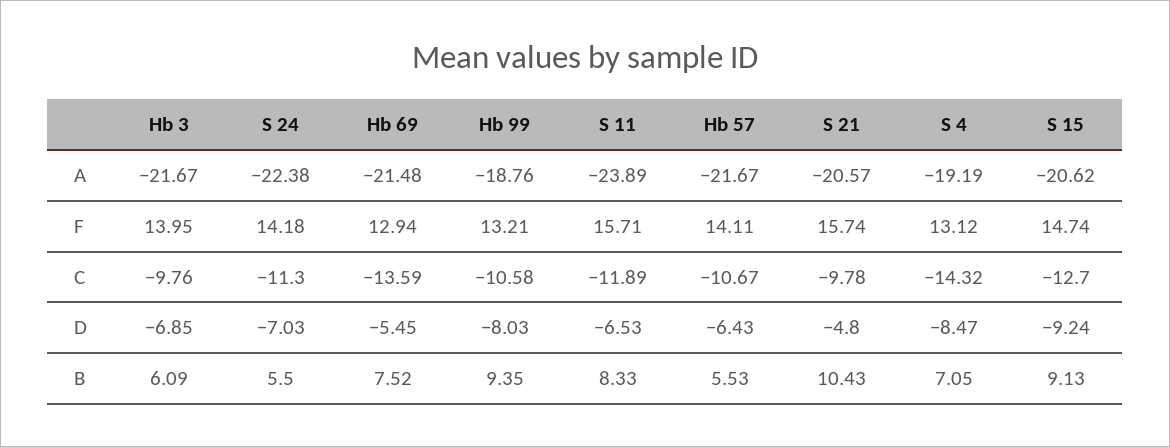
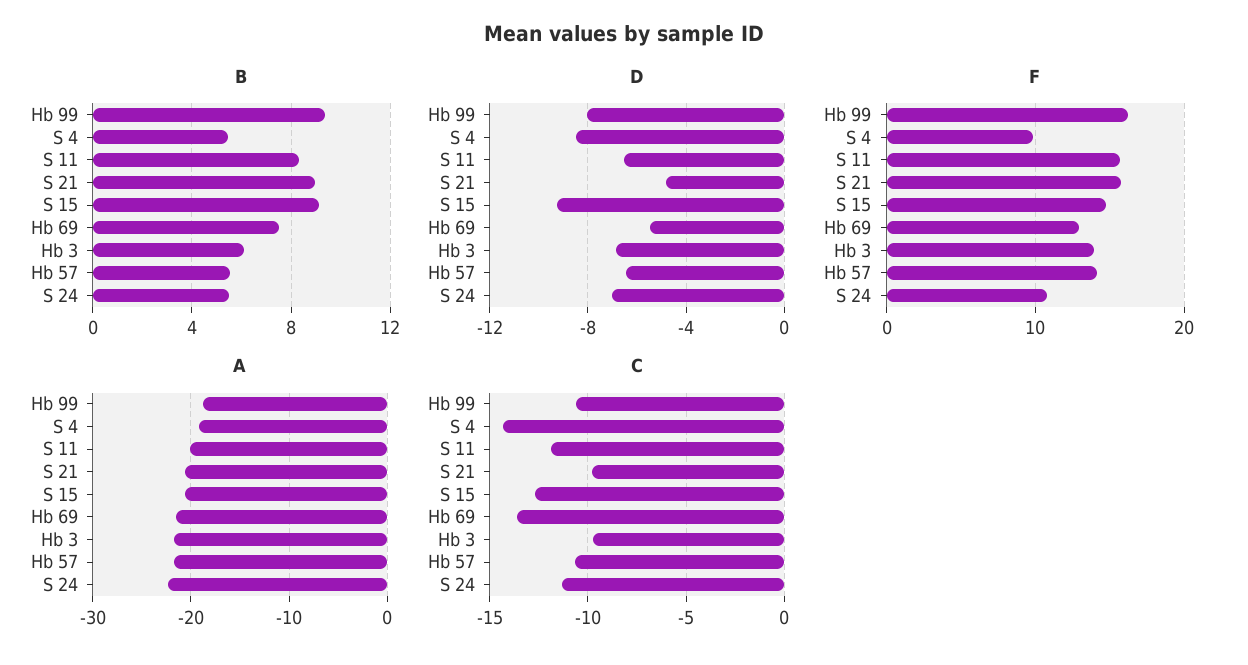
  {
    "A": {
      "Hb 3": -21.67,
      "S 24": -22.38,
      "Hb 69": -21.48,
      "Hb 99": -18.76,
-     "S 11": -23.89,
+     "S 11": -20,
      "Hb 57": -21.67,
      "S 21": -20.57,
      "S 4": -19.19,
      "S 15": -20.62
    },
    "F": {
      "Hb 3": 13.95,
-     "S 24": 14.18,
+     "S 24": 11,
      "Hb 69": 12.94,
-     "Hb 99": 13.21,
+     "Hb 99": 16,
      "S 11": 15.71,
      "Hb 57": 14.11,
      "S 21": 15.74,
-     "S 4": 13.12,
+     "S 4": 10,
      "S 15": 14.74
    },
    "C": {
      "Hb 3": -9.76,
      "S 24": -11.3,
      "Hb 69": -13.59,
      "Hb 99": -10.58,
      "S 11": -11.89,
      "Hb 57": -10.67,
      "S 21": -9.78,
      "S 4": -14.32,
      "S 15": -12.7
    },
    "D": {
      "Hb 3": -6.85,
      "S 24": -7.03,
      "Hb 69": -5.45,
      "Hb 99": -8.03,
      "S 11": -6.53,
      "Hb 57": -6.43,
      "S 21": -4.8,
      "S 4": -8.47,
      "S 15": -9.24
    },
    "B": {
      "Hb 3": 6.09,
      "S 24": 5.5,
      "Hb 69": 7.52,
      "Hb 99": 9.35,
      "S 11": 8.33,
      "Hb 57": 5.53,
-     "S 21": 10.43,
+     "S 21": 9,
-     "S 4": 7.05,
+     "S 4": 5.5,
      "S 15": 9.13
    }
  }

